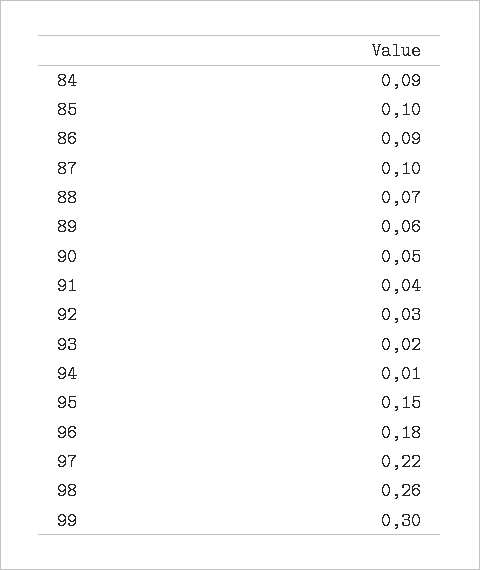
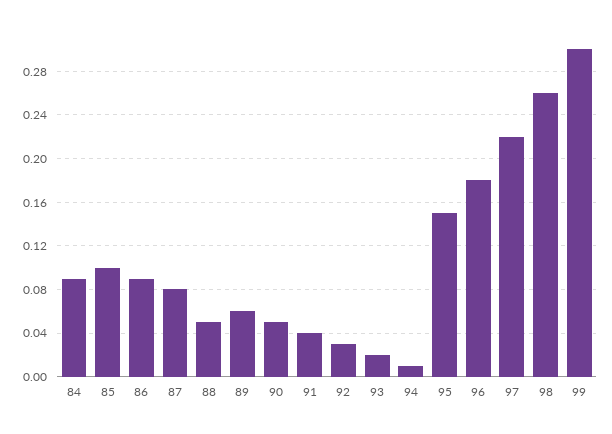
  {
    "84": 0.09,
    "85": 0.1,
    "86": 0.09,
-   "87": 0.1,
+   "87": 0.08,
-   "88": 0.07,
+   "88": 0.05,
    "89": 0.06,
    "90": 0.05,
    "91": 0.04,
    "92": 0.03,
    "93": 0.02,
    "94": 0.01,
    "95": 0.15,
    "96": 0.18,
    "97": 0.22,
    "98": 0.26,
    "99": 0.3
  }

